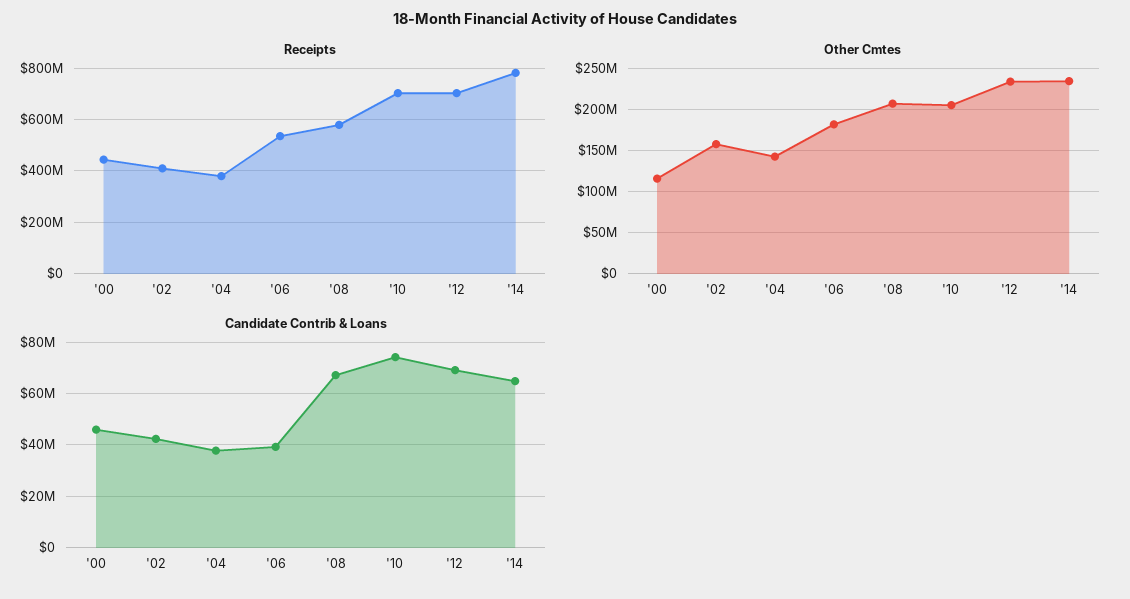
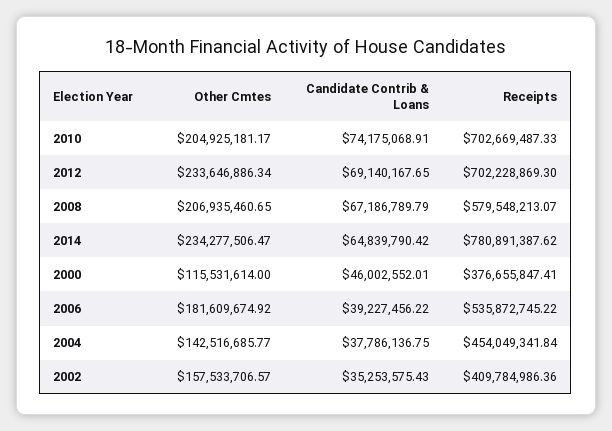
  {
    "Receipts": {
-     "'00": 450000000,
+     "'00": 376655847.41,
      "'02": 409784986.36,
-     "'04": 375000000,
+     "'04": 454049341.84,
      "'06": 535872745.22,
      "'08": 579548213.07,
      "'10": 702669487.33,
      "'12": 702228869.3,
      "'14": 780891387.62
    },
    "Other Cmtes": {
      "'00": 115531614,
      "'02": 157533706.57,
      "'04": 142516685.77,
      "'06": 181609674.92,
      "'08": 206935460.65,
      "'10": 204925181.17,
      "'12": 233646886.34,
      "'14": 234277506.47
    },
    "Candidate Contrib & Loans": {
      "'00": 46002552.01,
-     "'02": 42500000,
+     "'02": 35253575.43,
      "'04": 37786136.75,
      "'06": 39227456.22,
      "'08": 67186789.79,
      "'10": 74175068.91,
      "'12": 69140167.65,
      "'14": 64839790.42
    }
  }

